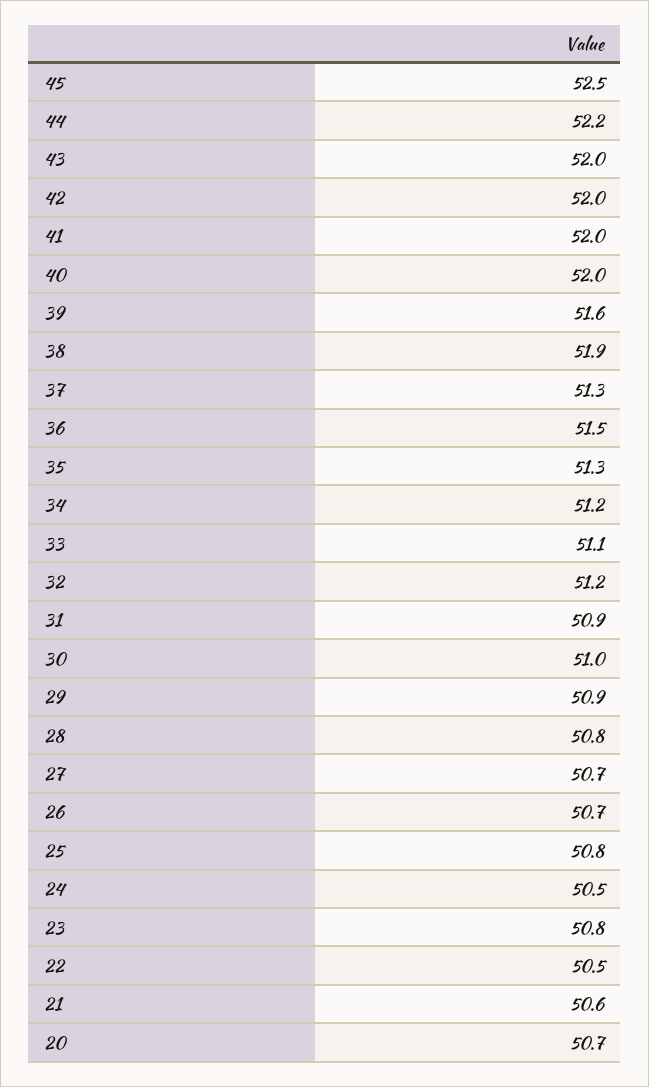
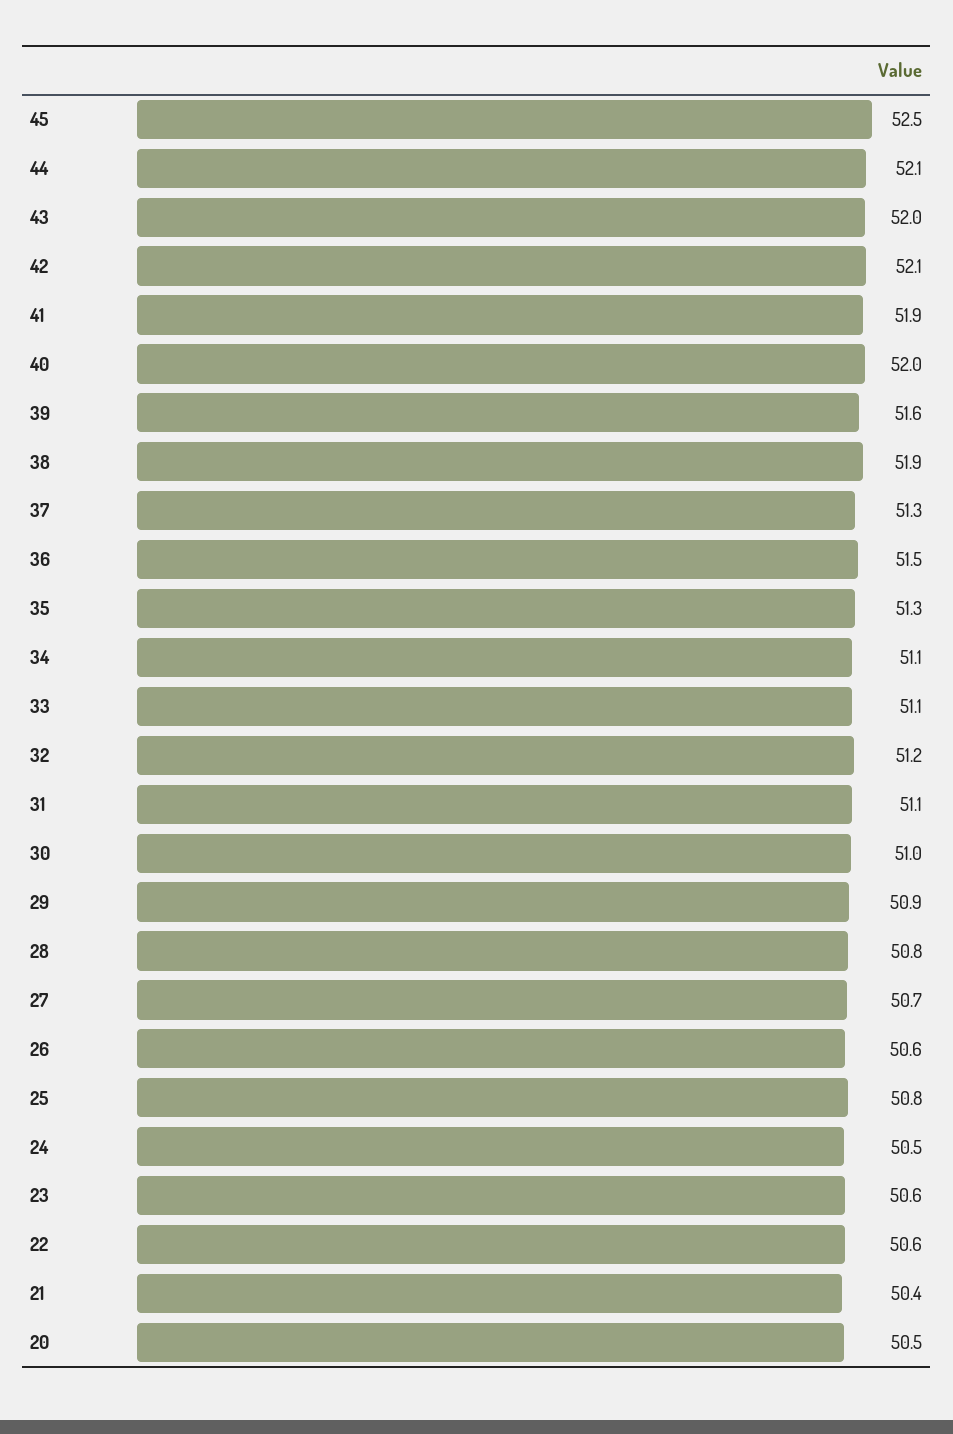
  {
    "45": 52.5,
-   "44": 52.2,
+   "44": 52.1,
    "43": 52,
-   "42": 52,
+   "42": 52.1,
-   "41": 52,
+   "41": 51.9,
    "40": 52,
    "39": 51.6,
    "38": 51.9,
    "37": 51.3,
    "36": 51.5,
    "35": 51.3,
-   "34": 51.2,
+   "34": 51.1,
    "33": 51.1,
    "32": 51.2,
-   "31": 50.9,
+   "31": 51.1,
    "30": 51,
    "29": 50.9,
    "28": 50.8,
    "27": 50.7,
-   "26": 50.7,
+   "26": 50.6,
    "25": 50.8,
    "24": 50.5,
-   "23": 50.8,
+   "23": 50.6,
-   "22": 50.5,
+   "22": 50.6,
-   "21": 50.6,
+   "21": 50.4,
-   "20": 50.7
+   "20": 50.5
  }

